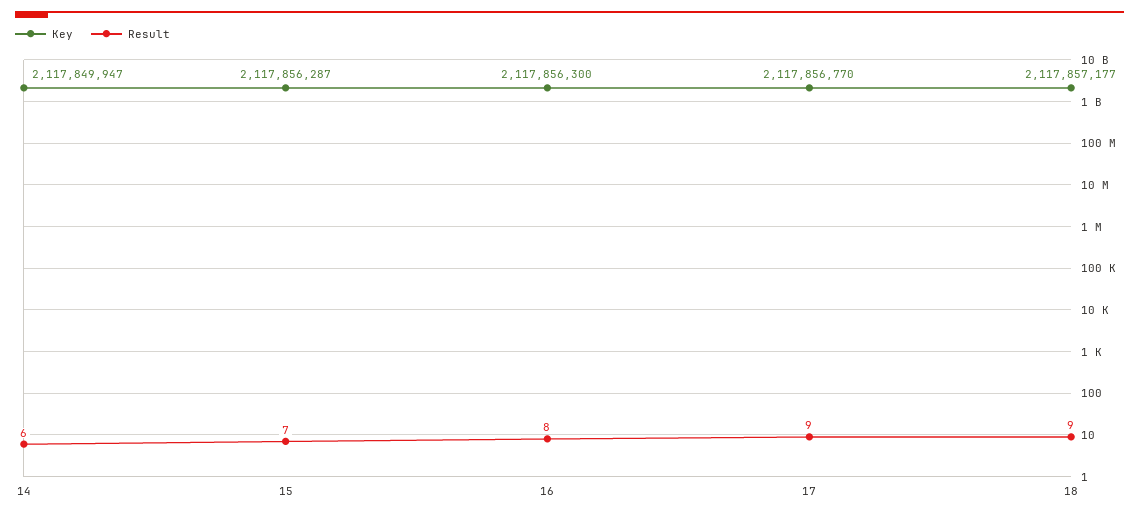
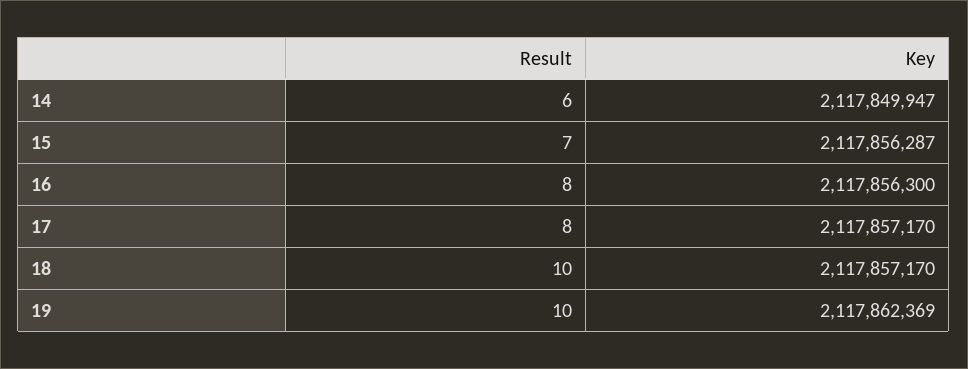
  {
    "Key": {
      "14": 2117849947,
      "15": 2117856287,
      "16": 2117856300,
-     "17": 2117856770,
+     "17": 2117857170,
-     "18": 2117857177
+     "18": 2117857170,
+     "19": 2117862369
    },
    "Result": {
      "14": 6,
      "15": 7,
      "16": 8,
-     "17": 9,
+     "17": 8,
-     "18": 9
+     "18": 10,
+     "19": 10
    }
  }

